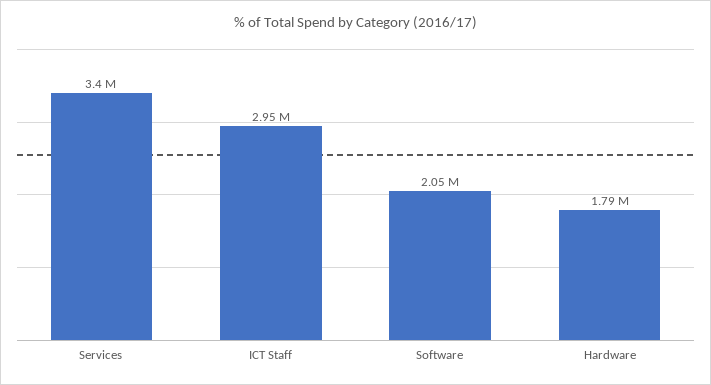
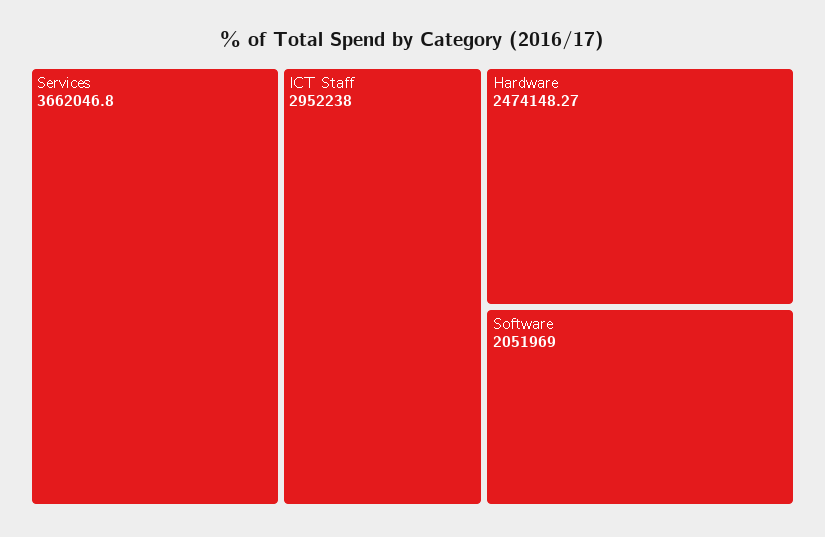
  {
-   "Services": 3400000,
+   "Services": 3662046.8,
    "ICT Staff": 2952238,
    "Software": 2051969,
-   "Hardware": 1790000
+   "Hardware": 2474148.27
  }

